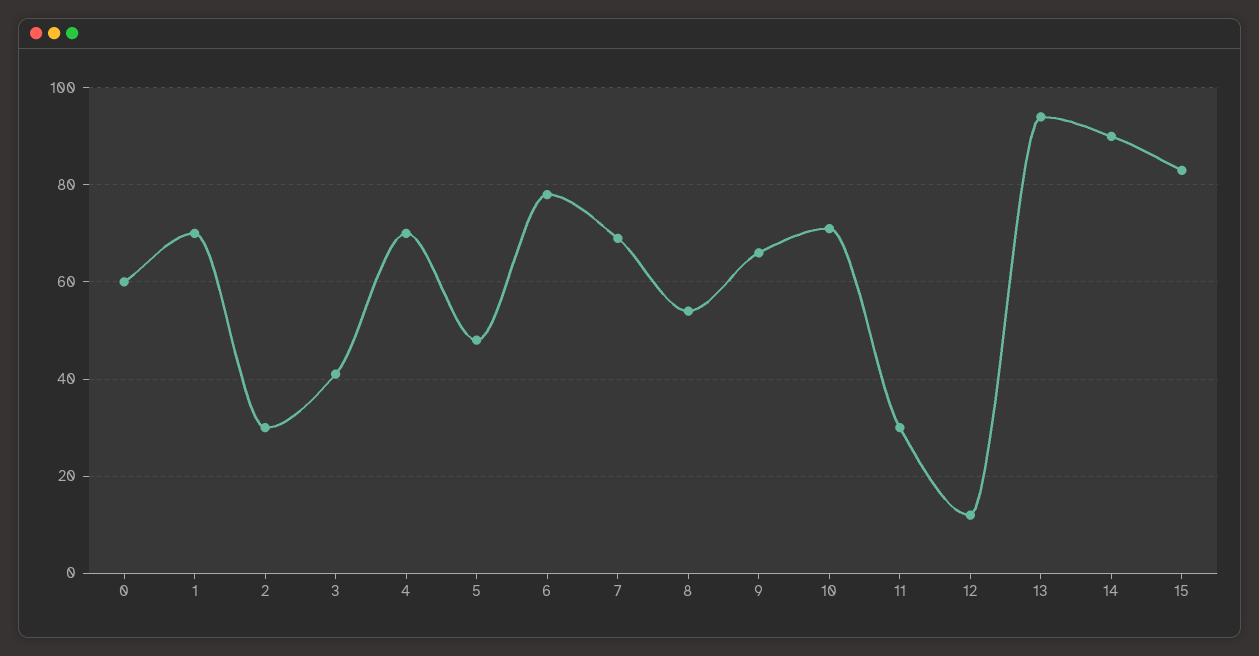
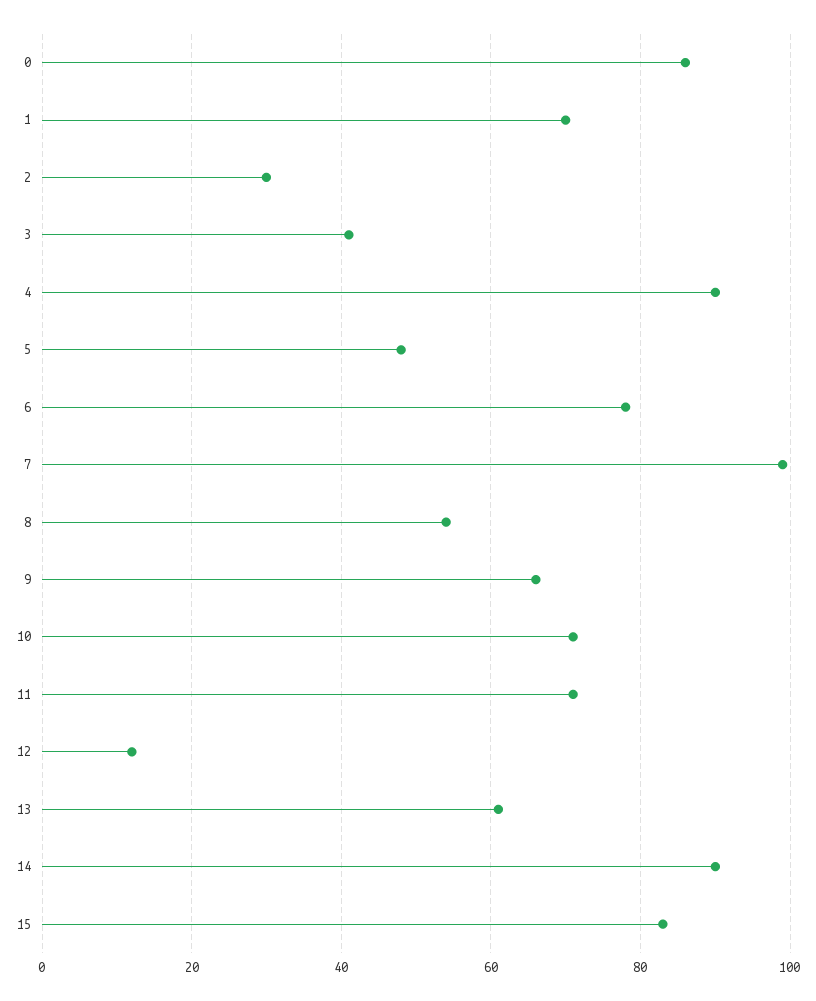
  {
-   "0": 60,
+   "0": 85,
    "1": 70,
    "2": 30,
    "3": 40,
-   "4": 70,
+   "4": 90,
    "5": 50,
    "6": 80,
-   "7": 70,
+   "7": 100,
    "8": 55,
    "9": 65,
    "10": 70,
-   "11": 30,
+   "11": 70,
    "12": 10,
-   "13": 95,
+   "13": 60,
    "14": 90,
    "15": 85
  }

